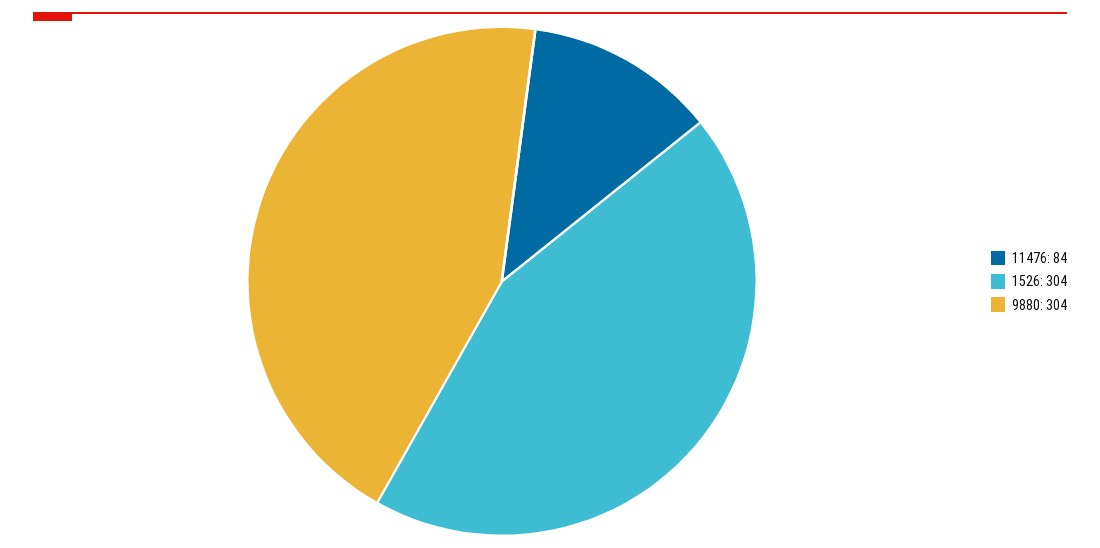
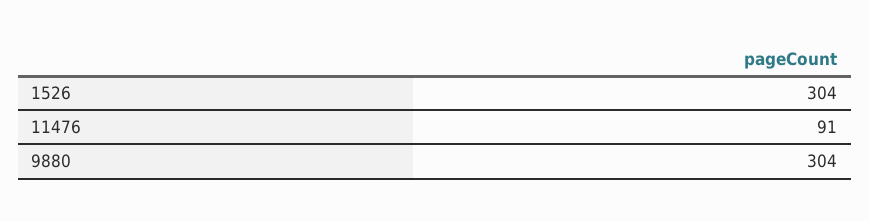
  {
-   "11476": 84,
+   "11476": 91,
    "1526": 304,
    "9880": 304
  }

